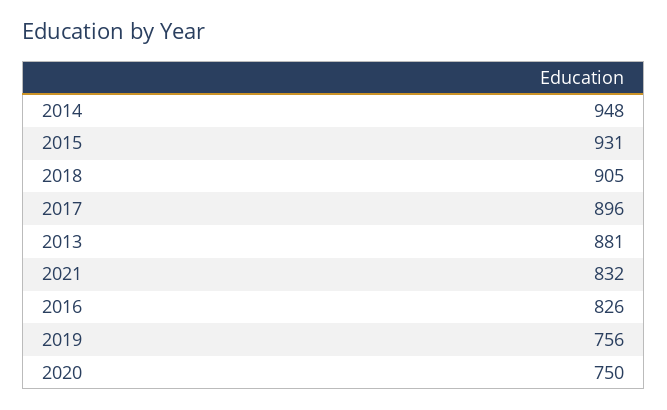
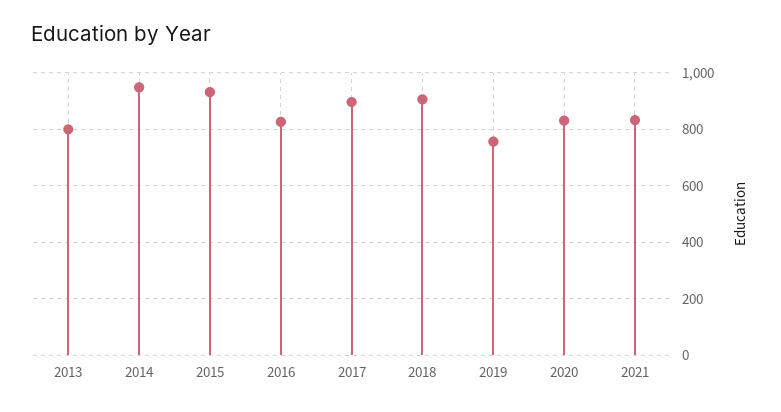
  {
    "2014": 948,
    "2015": 931,
    "2018": 905,
    "2017": 896,
-   "2013": 881,
+   "2013": 800,
    "2021": 832,
    "2016": 826,
    "2019": 756,
-   "2020": 750
+   "2020": 825
  }

